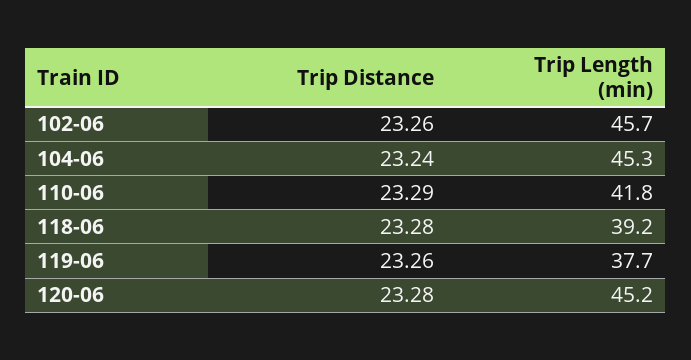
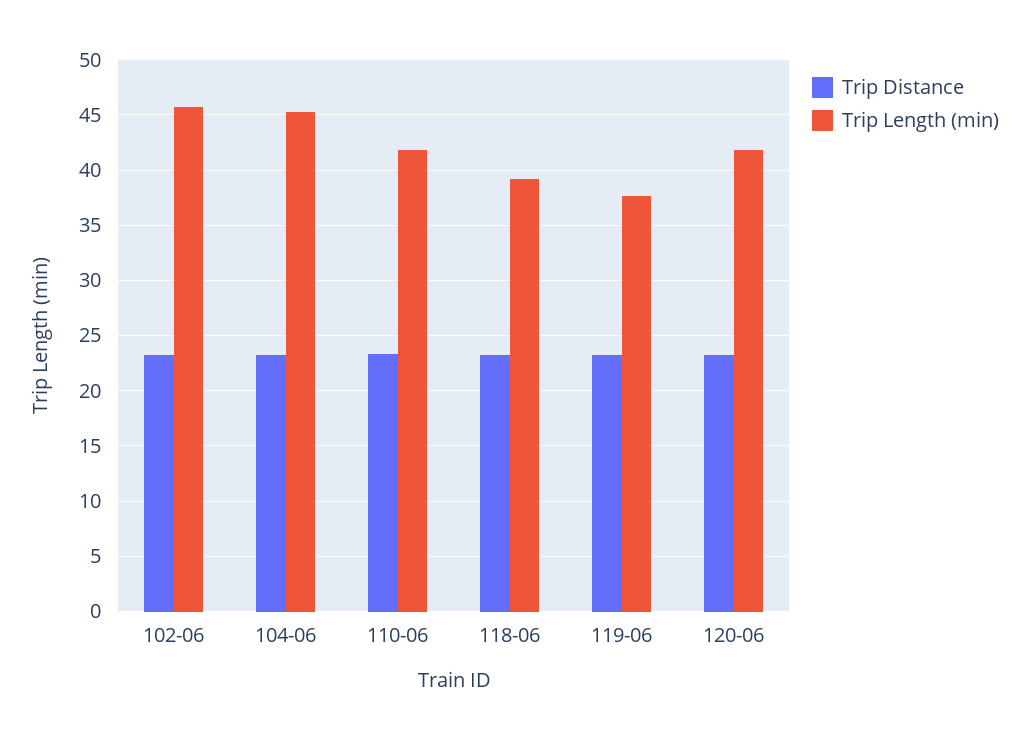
  {
    "Trip Distance": {
      "102-06": 23.26,
      "104-06": 23.24,
      "110-06": 23.29,
      "118-06": 23.28,
      "119-06": 23.26,
      "120-06": 23.28
    },
    "Trip Length (min)": {
      "102-06": 45.7,
      "104-06": 45.3,
      "110-06": 41.8,
      "118-06": 39.2,
      "119-06": 37.7,
-     "120-06": 45.2
+     "120-06": 42
    }
  }

